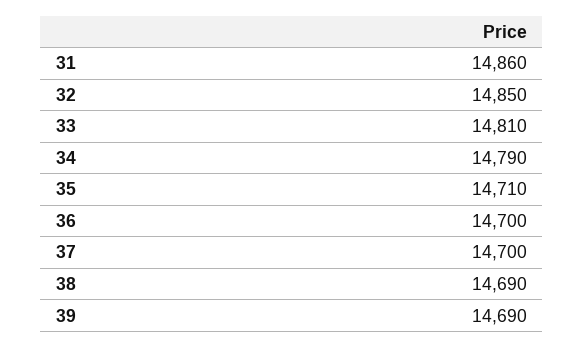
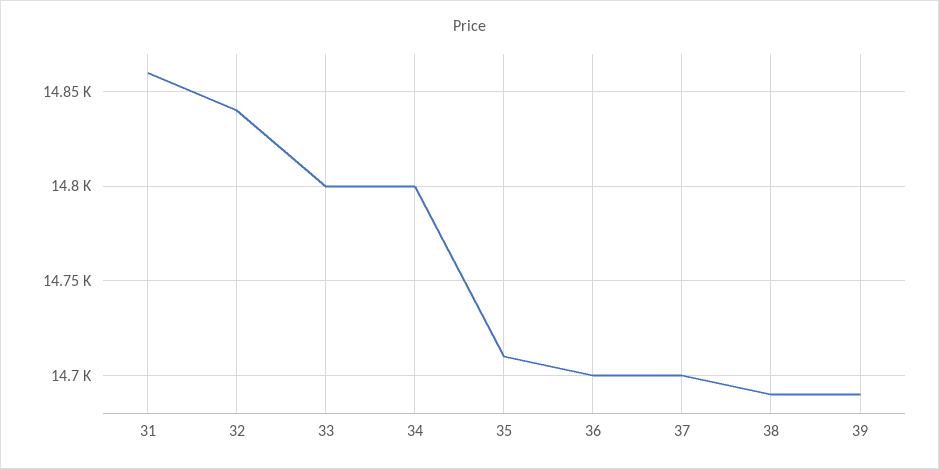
  {
    "31": 14860,
-   "32": 14850,
+   "32": 14840,
-   "33": 14810,
+   "33": 14800,
-   "34": 14790,
+   "34": 14800,
    "35": 14710,
    "36": 14700,
    "37": 14700,
    "38": 14690,
    "39": 14690
  }

